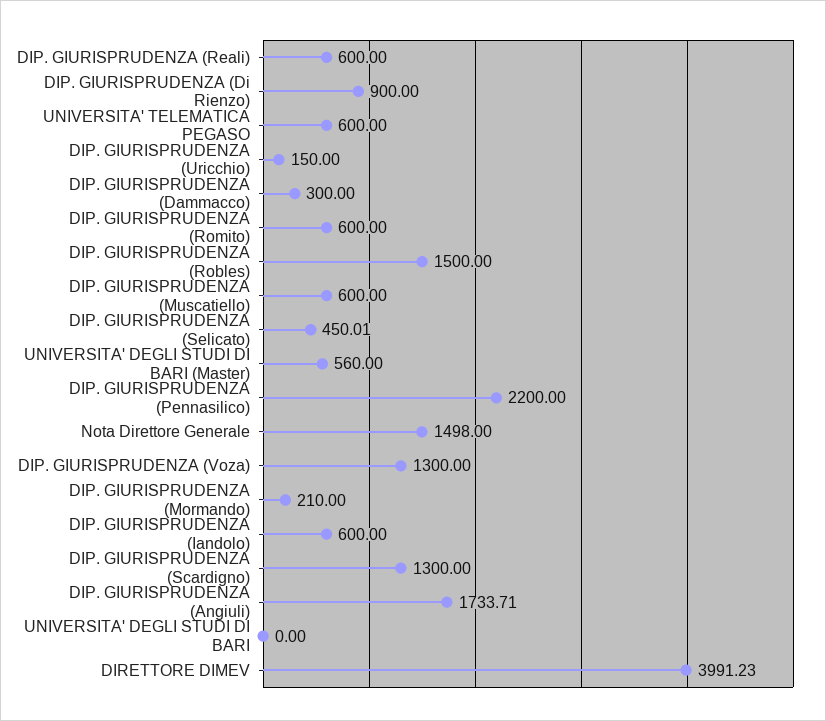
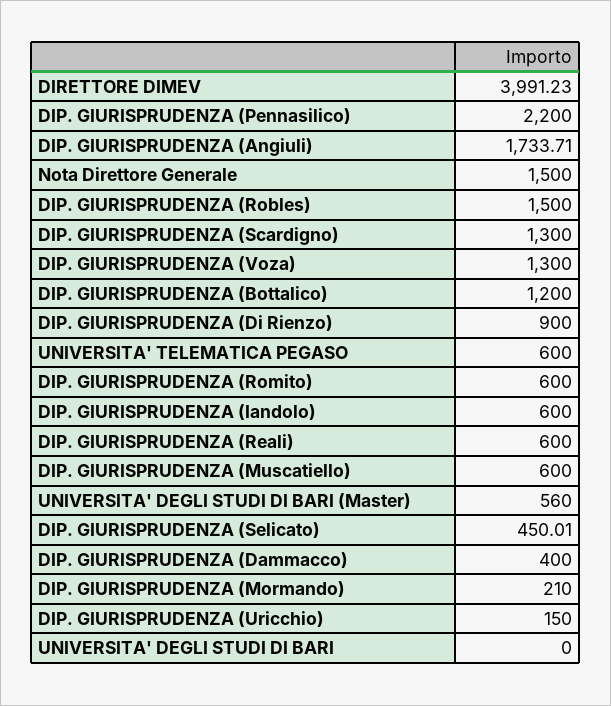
  {
    "DIP. GIURISPRUDENZA (Reali)": 600,
    "DIP. GIURISPRUDENZA (Di Rienzo)": 900,
    "UNIVERSITA' TELEMATICA PEGASO": 600,
    "DIP. GIURISPRUDENZA (Uricchio)": 150,
-   "DIP. GIURISPRUDENZA (Dammacco)": 300,
+   "DIP. GIURISPRUDENZA (Dammacco)": 400,
    "DIP. GIURISPRUDENZA (Romito)": 600,
    "DIP. GIURISPRUDENZA (Robles)": 1500,
    "DIP. GIURISPRUDENZA (Muscatiello)": 600,
    "DIP. GIURISPRUDENZA (Selicato)": 450.01,
    "UNIVERSITA' DEGLI STUDI DI BARI (Master)": 560,
    "DIP. GIURISPRUDENZA (Pennasilico)": 2200,
-   "Nota Direttore Generale": 1498,
+   "Nota Direttore Generale": 1500,
    "DIP. GIURISPRUDENZA (Voza)": 1300,
    "DIP. GIURISPRUDENZA (Mormando)": 210,
    "DIP. GIURISPRUDENZA (Iandolo)": 600,
    "DIP. GIURISPRUDENZA (Scardigno)": 1300,
    "DIP. GIURISPRUDENZA (Angiuli)": 1733.71,
    "UNIVERSITA' DEGLI STUDI DI BARI": 0,
-   "DIRETTORE DIMEV": 3991.23
+   "DIRETTORE DIMEV": 3991.23,
+   "DIP. GIURISPRUDENZA (Bottalico)": 1200
  }

